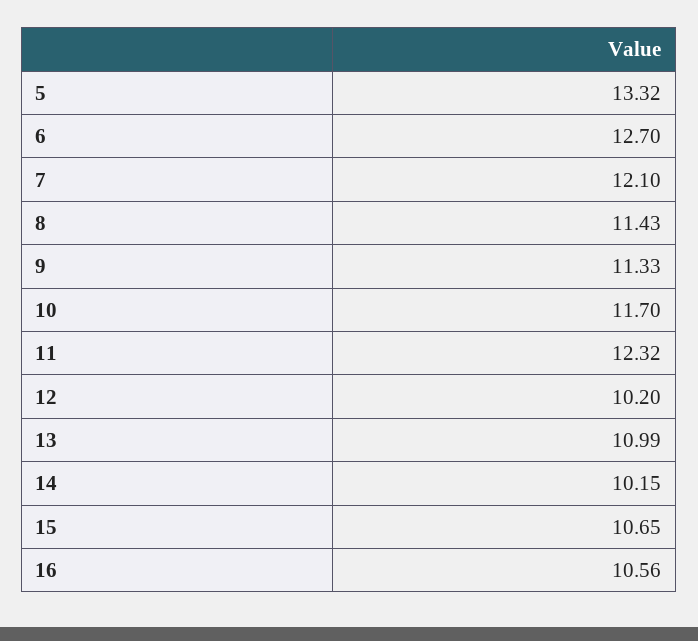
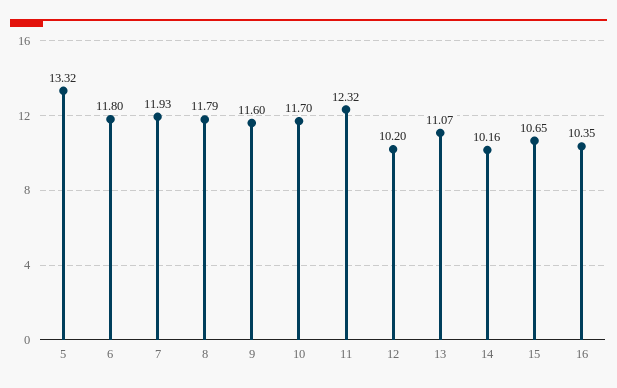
  {
    "5": 13.32,
-   "6": 12.7,
+   "6": 11.8,
-   "7": 12.1,
+   "7": 11.93,
-   "8": 11.43,
+   "8": 11.79,
-   "9": 11.33,
+   "9": 11.6,
    "10": 11.7,
    "11": 12.32,
    "12": 10.2,
-   "13": 10.99,
+   "13": 11.07,
-   "14": 10.15,
+   "14": 10.16,
    "15": 10.65,
-   "16": 10.56
+   "16": 10.35
  }

